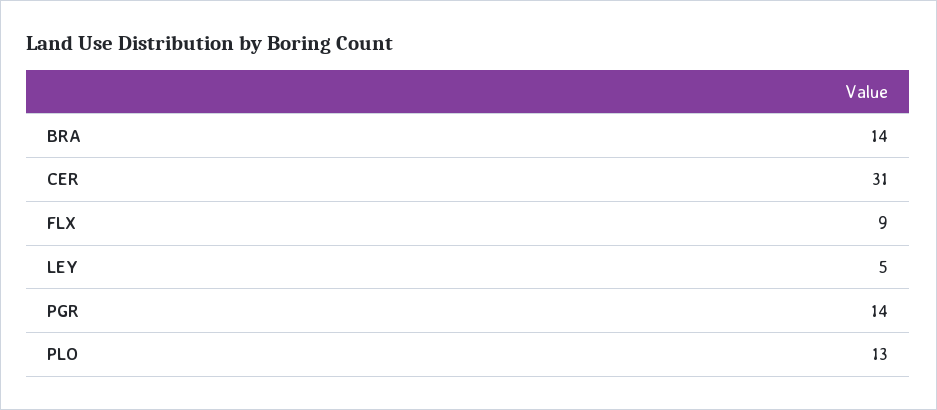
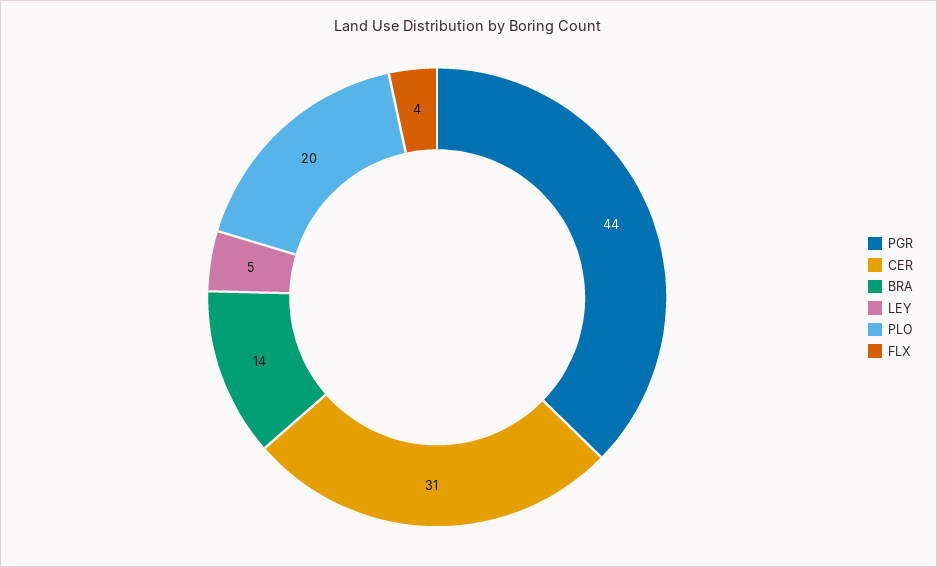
  {
    "BRA": 14,
    "CER": 31,
-   "FLX": 9,
+   "FLX": 4,
    "LEY": 5,
-   "PGR": 14,
+   "PGR": 44,
-   "PLO": 13
+   "PLO": 20
  }

